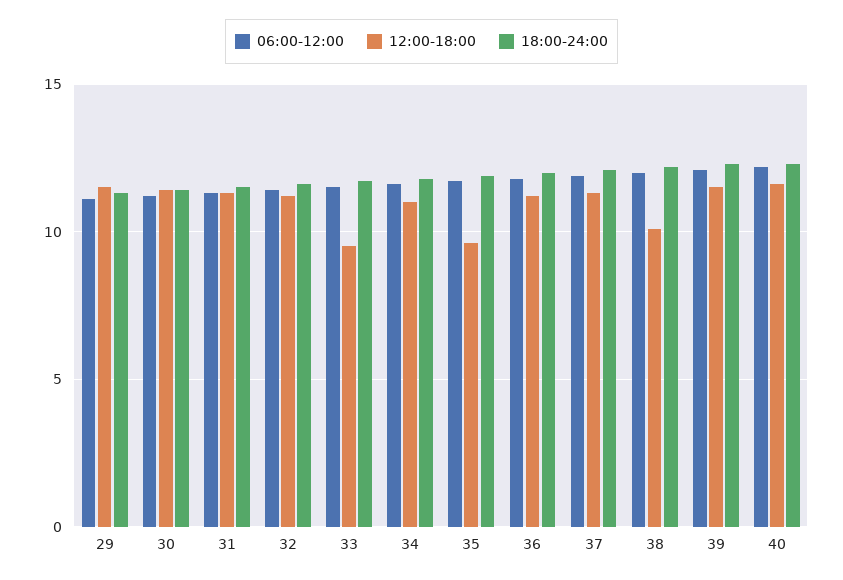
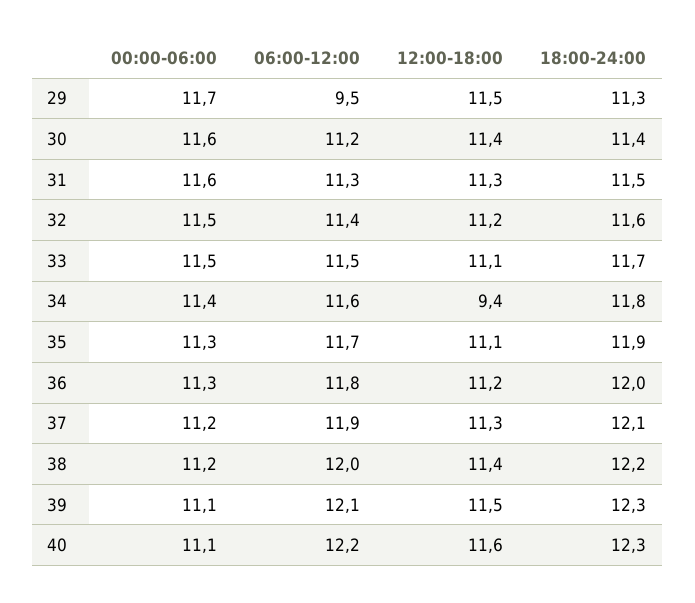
  {
    "06:00-12:00": {
-     "29": 11,
+     "29": 9.5,
      "30": 11.2,
      "31": 11.3,
      "32": 11.4,
      "33": 11.5,
      "34": 11.6,
      "35": 11.7,
      "36": 11.8,
      "37": 11.9,
      "38": 12,
      "39": 12.1,
      "40": 12.2
    },
    "12:00-18:00": {
      "29": 11.5,
      "30": 11.4,
      "31": 11.3,
      "32": 11.2,
-     "33": 9.5,
+     "33": 11.1,
-     "34": 11,
+     "34": 9.4,
-     "35": 9.5,
+     "35": 11.1,
      "36": 11.2,
      "37": 11.3,
-     "38": 10,
+     "38": 11.4,
      "39": 11.5,
      "40": 11.6
    },
    "18:00-24:00": {
      "29": 11.3,
      "30": 11.4,
      "31": 11.5,
      "32": 11.6,
      "33": 11.7,
      "34": 11.8,
      "35": 11.9,
      "36": 12,
      "37": 12.1,
      "38": 12.2,
      "39": 12.3,
      "40": 12.3
-   }
+   },
+   "00:00-06:00": {
+     "29": 11.7,
+     "30": 11.6,
+     "31": 11.6,
+     "32": 11.5,
+     "33": 11.5,
+     "34": 11.4,
+     "35": 11.3,
+     "36": 11.3,
+     "37": 11.2,
+     "38": 11.2,
+     "39": 11.1,
+     "40": 11.1
+   }
  }

